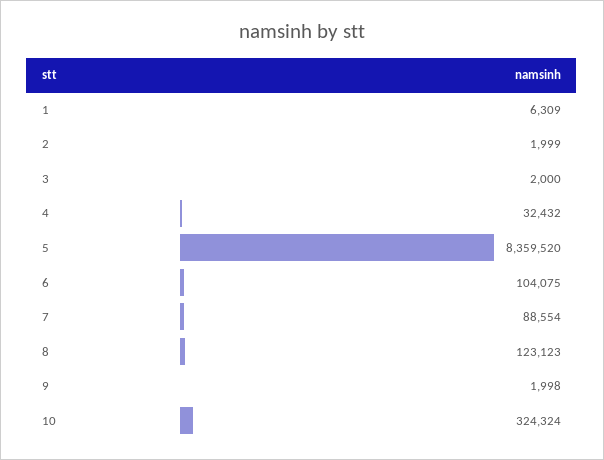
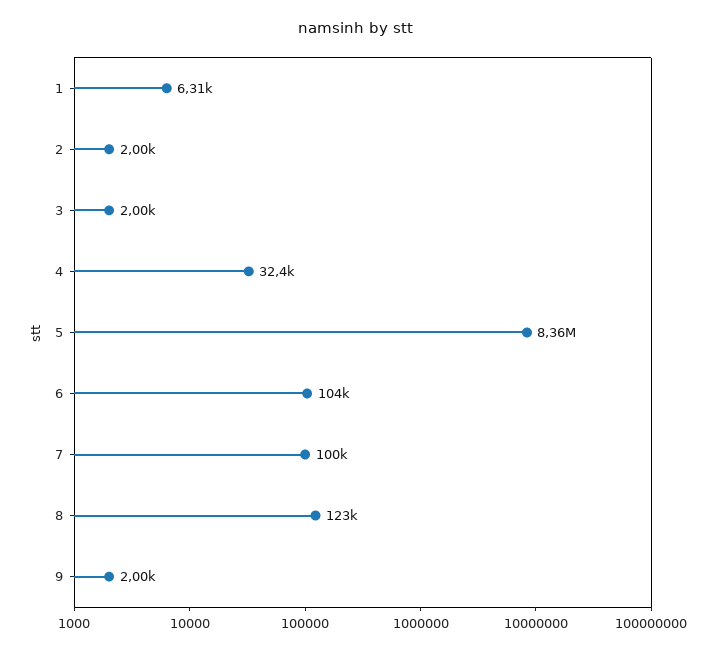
  {
    "1": 6309,
    "2": 1999,
    "3": 2000,
    "4": 32432,
    "5": 8359520,
    "6": 104075,
-   "7": 88554,
+   "7": 100000,
    "8": 123123,
-   "9": 1998,
+   "9": 1998
-   "10": 324324
  }

